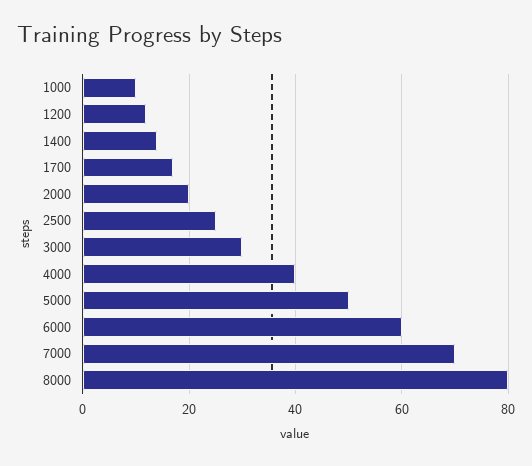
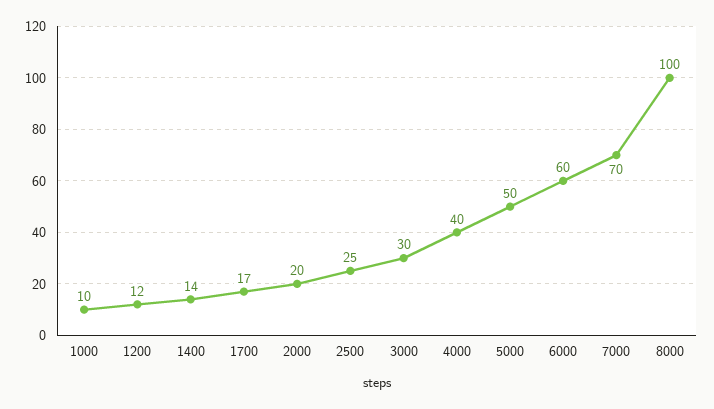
  {
    "1000": 10,
    "1200": 12,
    "1400": 14,
    "1700": 17,
    "2000": 20,
    "2500": 25,
    "3000": 30,
    "4000": 40,
    "5000": 50,
    "6000": 60,
    "7000": 70,
-   "8000": 80
+   "8000": 100
  }

